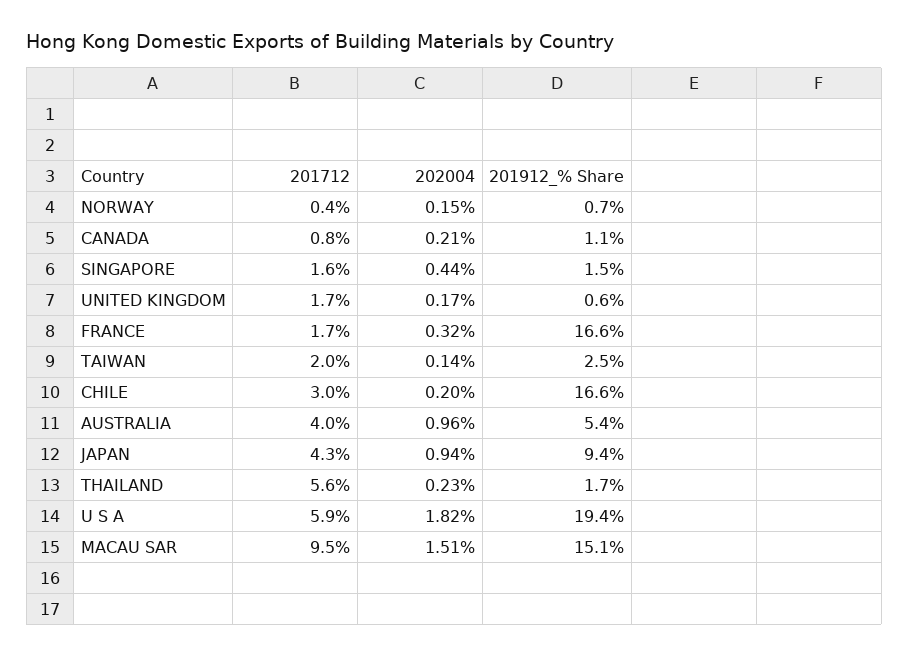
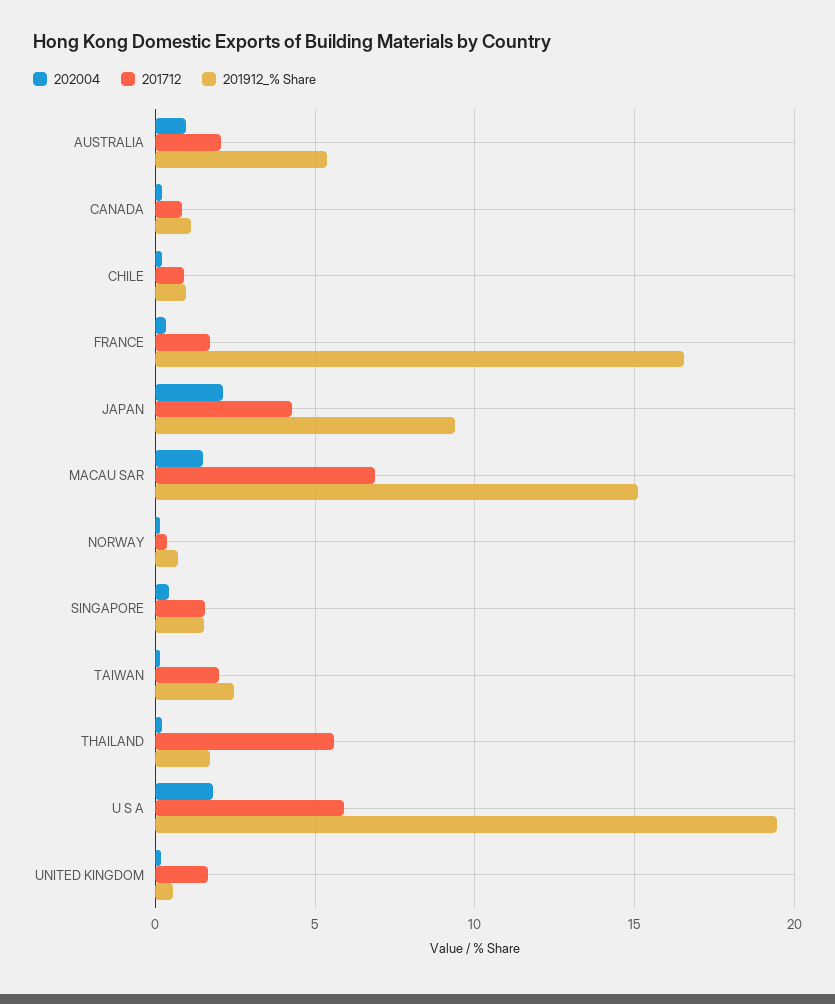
  {
    "201712": {
      "NORWAY": 0.4,
      "CANADA": 0.8,
      "SINGAPORE": 1.6,
      "UNITED KINGDOM": 1.7,
      "FRANCE": 1.7,
      "TAIWAN": 2,
-     "CHILE": 3,
+     "CHILE": 1,
-     "AUSTRALIA": 4,
+     "AUSTRALIA": 2,
      "JAPAN": 4.3,
      "THAILAND": 5.6,
      "U S A": 5.9,
-     "MACAU SAR": 9.5
+     "MACAU SAR": 7
    },
    "202004": {
      "NORWAY": 0.15,
      "CANADA": 0.21,
      "SINGAPORE": 0.44,
      "UNITED KINGDOM": 0.17,
      "FRANCE": 0.32,
      "TAIWAN": 0.14,
      "CHILE": 0.2,
      "AUSTRALIA": 0.96,
-     "JAPAN": 0.94,
+     "JAPAN": 2,
      "THAILAND": 0.23,
      "U S A": 1.82,
      "MACAU SAR": 1.51
    },
    "201912_% Share": {
      "NORWAY": 0.7,
      "CANADA": 1.1,
      "SINGAPORE": 1.5,
      "UNITED KINGDOM": 0.6,
      "FRANCE": 16.6,
      "TAIWAN": 2.5,
-     "CHILE": 16.6,
+     "CHILE": 1,
      "AUSTRALIA": 5.4,
      "JAPAN": 9.4,
      "THAILAND": 1.7,
      "U S A": 19.4,
      "MACAU SAR": 15.1
    }
  }

